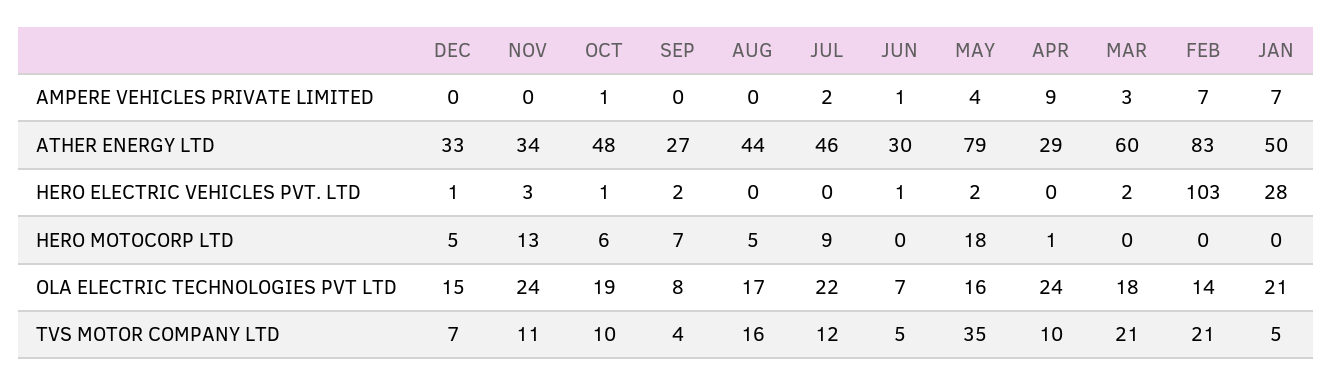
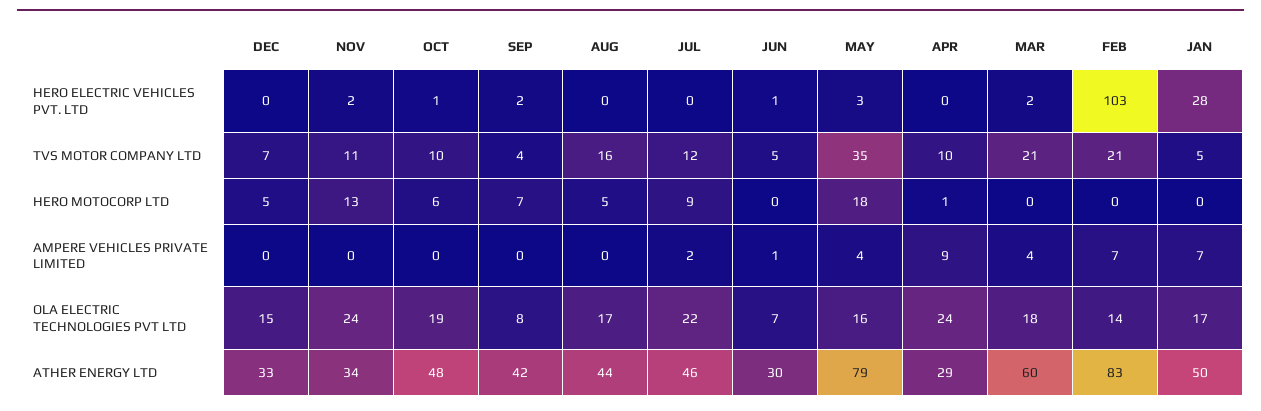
  {
    "DEC": {
      "AMPERE VEHICLES PRIVATE LIMITED": 0,
      "ATHER ENERGY LTD": 33,
-     "HERO ELECTRIC VEHICLES PVT. LTD": 1,
+     "HERO ELECTRIC VEHICLES PVT. LTD": 0,
      "HERO MOTOCORP LTD": 5,
      "OLA ELECTRIC TECHNOLOGIES PVT LTD": 15,
      "TVS MOTOR COMPANY LTD": 7
    },
    "NOV": {
      "AMPERE VEHICLES PRIVATE LIMITED": 0,
      "ATHER ENERGY LTD": 34,
-     "HERO ELECTRIC VEHICLES PVT. LTD": 3,
+     "HERO ELECTRIC VEHICLES PVT. LTD": 2,
      "HERO MOTOCORP LTD": 13,
      "OLA ELECTRIC TECHNOLOGIES PVT LTD": 24,
      "TVS MOTOR COMPANY LTD": 11
    },
    "OCT": {
-     "AMPERE VEHICLES PRIVATE LIMITED": 1,
+     "AMPERE VEHICLES PRIVATE LIMITED": 0,
      "ATHER ENERGY LTD": 48,
      "HERO ELECTRIC VEHICLES PVT. LTD": 1,
      "HERO MOTOCORP LTD": 6,
      "OLA ELECTRIC TECHNOLOGIES PVT LTD": 19,
      "TVS MOTOR COMPANY LTD": 10
    },
    "SEP": {
      "AMPERE VEHICLES PRIVATE LIMITED": 0,
-     "ATHER ENERGY LTD": 27,
+     "ATHER ENERGY LTD": 42,
      "HERO ELECTRIC VEHICLES PVT. LTD": 2,
      "HERO MOTOCORP LTD": 7,
      "OLA ELECTRIC TECHNOLOGIES PVT LTD": 8,
      "TVS MOTOR COMPANY LTD": 4
    },
    "AUG": {
      "AMPERE VEHICLES PRIVATE LIMITED": 0,
      "ATHER ENERGY LTD": 44,
      "HERO ELECTRIC VEHICLES PVT. LTD": 0,
      "HERO MOTOCORP LTD": 5,
      "OLA ELECTRIC TECHNOLOGIES PVT LTD": 17,
      "TVS MOTOR COMPANY LTD": 16
    },
    "JUL": {
      "AMPERE VEHICLES PRIVATE LIMITED": 2,
      "ATHER ENERGY LTD": 46,
      "HERO ELECTRIC VEHICLES PVT. LTD": 0,
      "HERO MOTOCORP LTD": 9,
      "OLA ELECTRIC TECHNOLOGIES PVT LTD": 22,
      "TVS MOTOR COMPANY LTD": 12
    },
    "JUN": {
      "AMPERE VEHICLES PRIVATE LIMITED": 1,
      "ATHER ENERGY LTD": 30,
      "HERO ELECTRIC VEHICLES PVT. LTD": 1,
      "HERO MOTOCORP LTD": 0,
      "OLA ELECTRIC TECHNOLOGIES PVT LTD": 7,
      "TVS MOTOR COMPANY LTD": 5
    },
    "MAY": {
      "AMPERE VEHICLES PRIVATE LIMITED": 4,
      "ATHER ENERGY LTD": 79,
-     "HERO ELECTRIC VEHICLES PVT. LTD": 2,
+     "HERO ELECTRIC VEHICLES PVT. LTD": 3,
      "HERO MOTOCORP LTD": 18,
      "OLA ELECTRIC TECHNOLOGIES PVT LTD": 16,
      "TVS MOTOR COMPANY LTD": 35
    },
    "APR": {
      "AMPERE VEHICLES PRIVATE LIMITED": 9,
      "ATHER ENERGY LTD": 29,
      "HERO ELECTRIC VEHICLES PVT. LTD": 0,
      "HERO MOTOCORP LTD": 1,
      "OLA ELECTRIC TECHNOLOGIES PVT LTD": 24,
      "TVS MOTOR COMPANY LTD": 10
    },
    "MAR": {
-     "AMPERE VEHICLES PRIVATE LIMITED": 3,
+     "AMPERE VEHICLES PRIVATE LIMITED": 4,
      "ATHER ENERGY LTD": 60,
      "HERO ELECTRIC VEHICLES PVT. LTD": 2,
      "HERO MOTOCORP LTD": 0,
      "OLA ELECTRIC TECHNOLOGIES PVT LTD": 18,
      "TVS MOTOR COMPANY LTD": 21
    },
    "FEB": {
      "AMPERE VEHICLES PRIVATE LIMITED": 7,
      "ATHER ENERGY LTD": 83,
      "HERO ELECTRIC VEHICLES PVT. LTD": 103,
      "HERO MOTOCORP LTD": 0,
      "OLA ELECTRIC TECHNOLOGIES PVT LTD": 14,
      "TVS MOTOR COMPANY LTD": 21
    },
    "JAN": {
      "AMPERE VEHICLES PRIVATE LIMITED": 7,
      "ATHER ENERGY LTD": 50,
      "HERO ELECTRIC VEHICLES PVT. LTD": 28,
      "HERO MOTOCORP LTD": 0,
-     "OLA ELECTRIC TECHNOLOGIES PVT LTD": 21,
+     "OLA ELECTRIC TECHNOLOGIES PVT LTD": 17,
      "TVS MOTOR COMPANY LTD": 5
    }
  }

